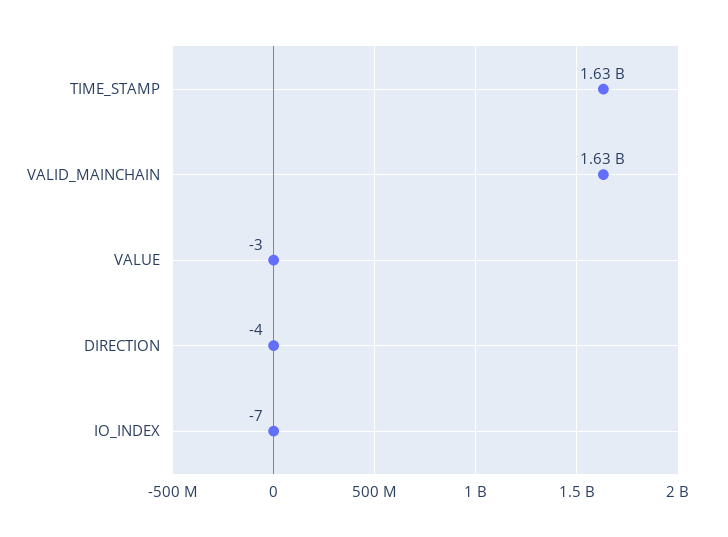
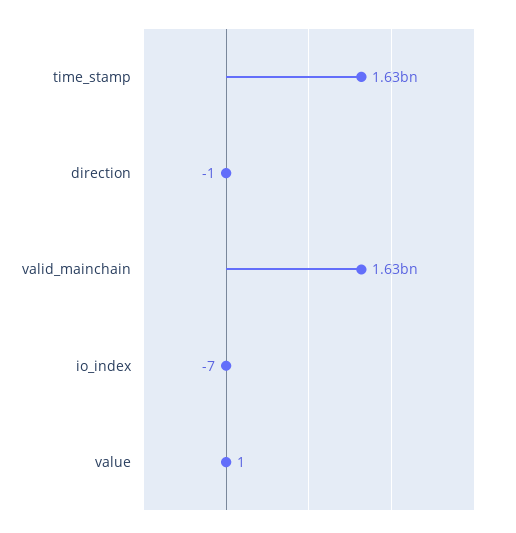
  {
    "TIME_STAMP": 1630000000,
    "VALID_MAINCHAIN": 1630000000,
-   "VALUE": -3,
+   "VALUE": 1,
-   "DIRECTION": -4,
+   "DIRECTION": -1,
    "IO_INDEX": -7
  }

